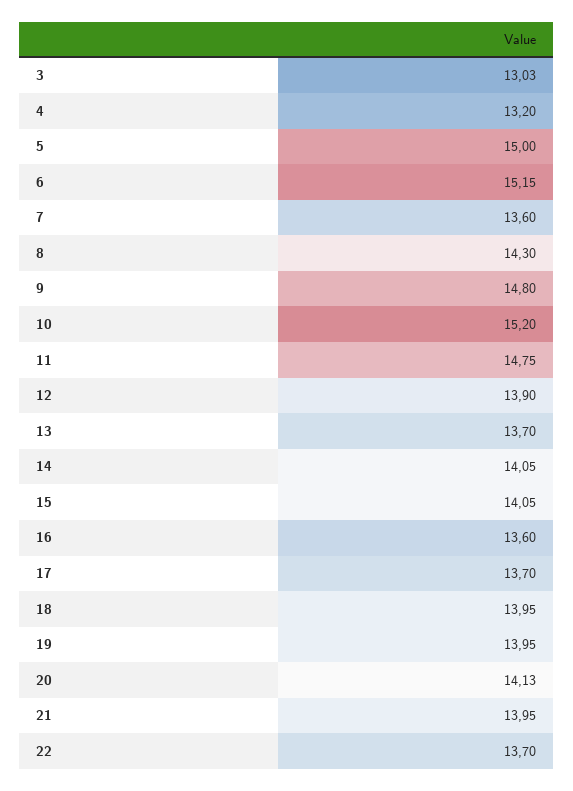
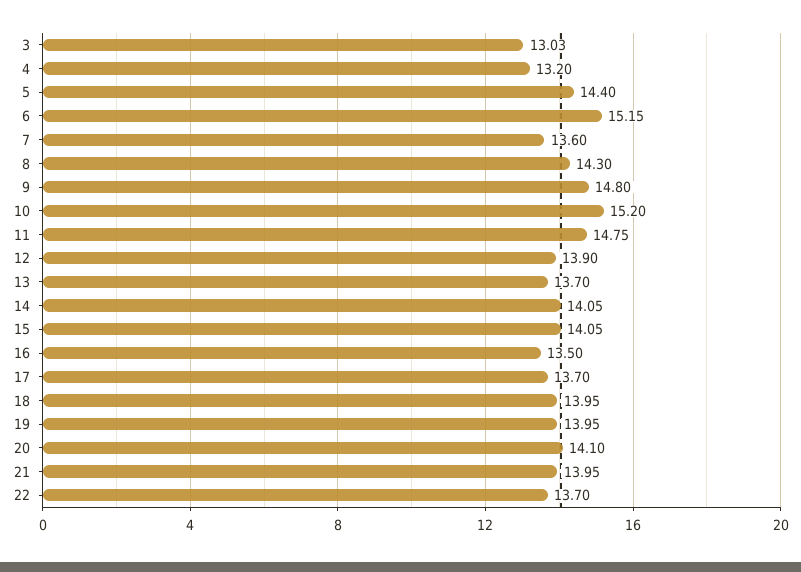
  {
    "3": 13.03,
    "4": 13.2,
-   "5": 15,
+   "5": 14.4,
    "6": 15.15,
    "7": 13.6,
    "8": 14.3,
    "9": 14.8,
    "10": 15.2,
    "11": 14.75,
    "12": 13.9,
    "13": 13.7,
    "14": 14.05,
    "15": 14.05,
-   "16": 13.6,
+   "16": 13.5,
    "17": 13.7,
    "18": 13.95,
    "19": 13.95,
-   "20": 14.13,
+   "20": 14.1,
    "21": 13.95,
    "22": 13.7
  }

